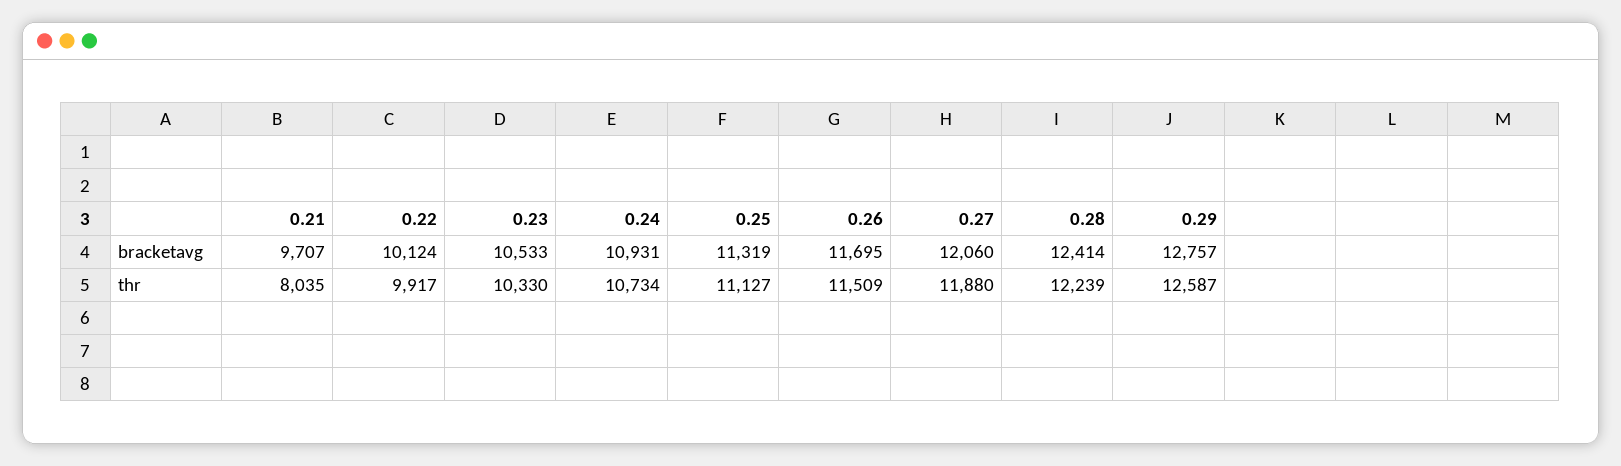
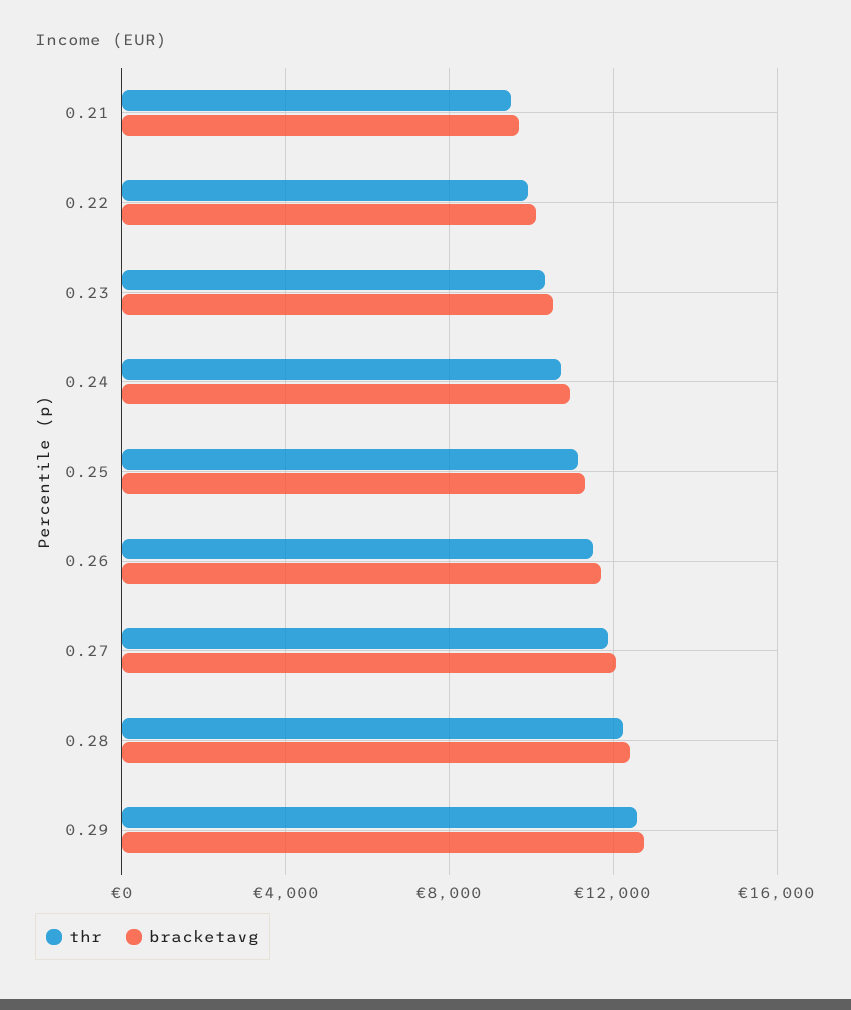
  {
    "bracketavg": {
      "0.21": 9707,
      "0.22": 10124,
      "0.23": 10533,
      "0.24": 10931,
      "0.25": 11319,
      "0.26": 11695,
      "0.27": 12060,
      "0.28": 12414,
      "0.29": 12757
    },
    "thr": {
-     "0.21": 8035,
+     "0.21": 9500,
      "0.22": 9917,
      "0.23": 10330,
      "0.24": 10734,
      "0.25": 11127,
      "0.26": 11509,
      "0.27": 11880,
      "0.28": 12239,
      "0.29": 12587
    }
  }

